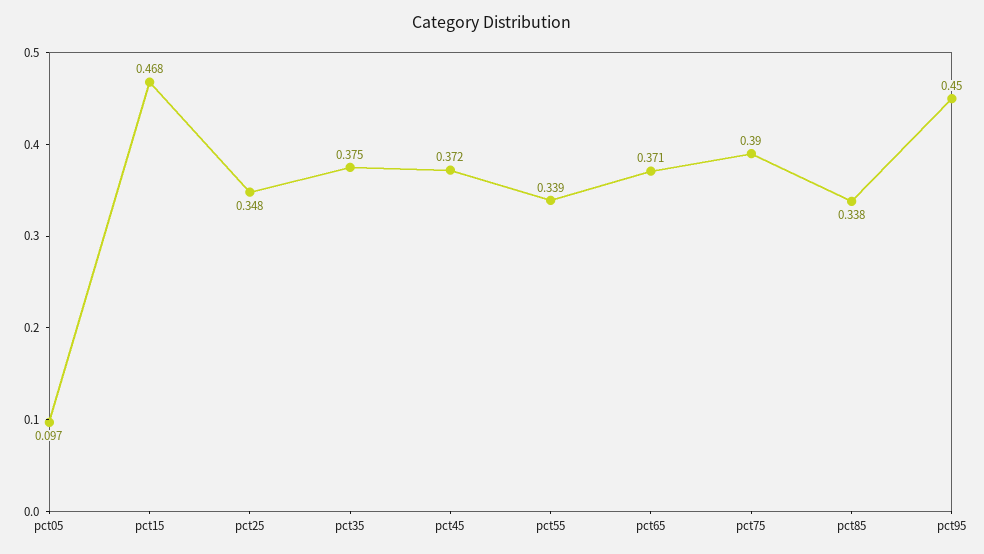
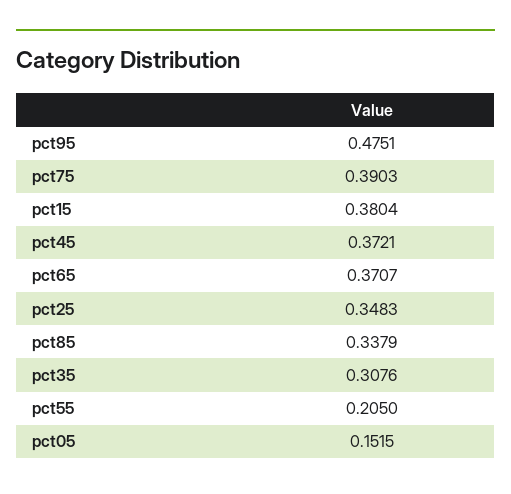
  {
-   "pct05": 0.097,
+   "pct05": 0.1515,
-   "pct15": 0.468,
+   "pct15": 0.3804,
    "pct25": 0.3483,
-   "pct35": 0.375,
+   "pct35": 0.3076,
    "pct45": 0.3721,
-   "pct55": 0.339,
+   "pct55": 0.205,
    "pct65": 0.3707,
    "pct75": 0.3903,
    "pct85": 0.3379,
-   "pct95": 0.45
+   "pct95": 0.4751
  }

